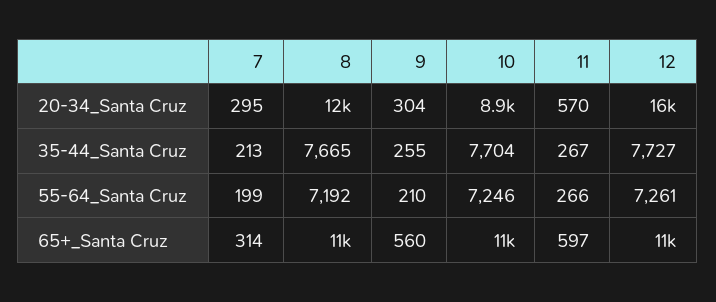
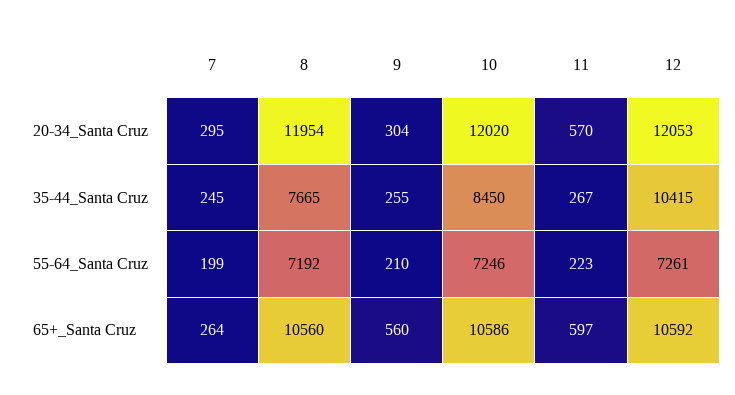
  {
    "7": {
      "20-34_Santa Cruz": 295,
-     "35-44_Santa Cruz": 213,
+     "35-44_Santa Cruz": 245,
      "55-64_Santa Cruz": 199,
-     "65+_Santa Cruz": 314
+     "65+_Santa Cruz": 264
    },
    "8": {
      "20-34_Santa Cruz": 11954,
      "35-44_Santa Cruz": 7665,
      "55-64_Santa Cruz": 7192,
      "65+_Santa Cruz": 10560
    },
    "9": {
      "20-34_Santa Cruz": 304,
      "35-44_Santa Cruz": 255,
      "55-64_Santa Cruz": 210,
      "65+_Santa Cruz": 560
    },
    "10": {
-     "20-34_Santa Cruz": 8900,
+     "20-34_Santa Cruz": 12020,
-     "35-44_Santa Cruz": 7704,
+     "35-44_Santa Cruz": 8450,
      "55-64_Santa Cruz": 7246,
      "65+_Santa Cruz": 10586
    },
    "11": {
      "20-34_Santa Cruz": 570,
      "35-44_Santa Cruz": 267,
-     "55-64_Santa Cruz": 266,
+     "55-64_Santa Cruz": 223,
      "65+_Santa Cruz": 597
    },
    "12": {
-     "20-34_Santa Cruz": 16000,
+     "20-34_Santa Cruz": 12053,
-     "35-44_Santa Cruz": 7727,
+     "35-44_Santa Cruz": 10415,
      "55-64_Santa Cruz": 7261,
      "65+_Santa Cruz": 10592
    }
  }

